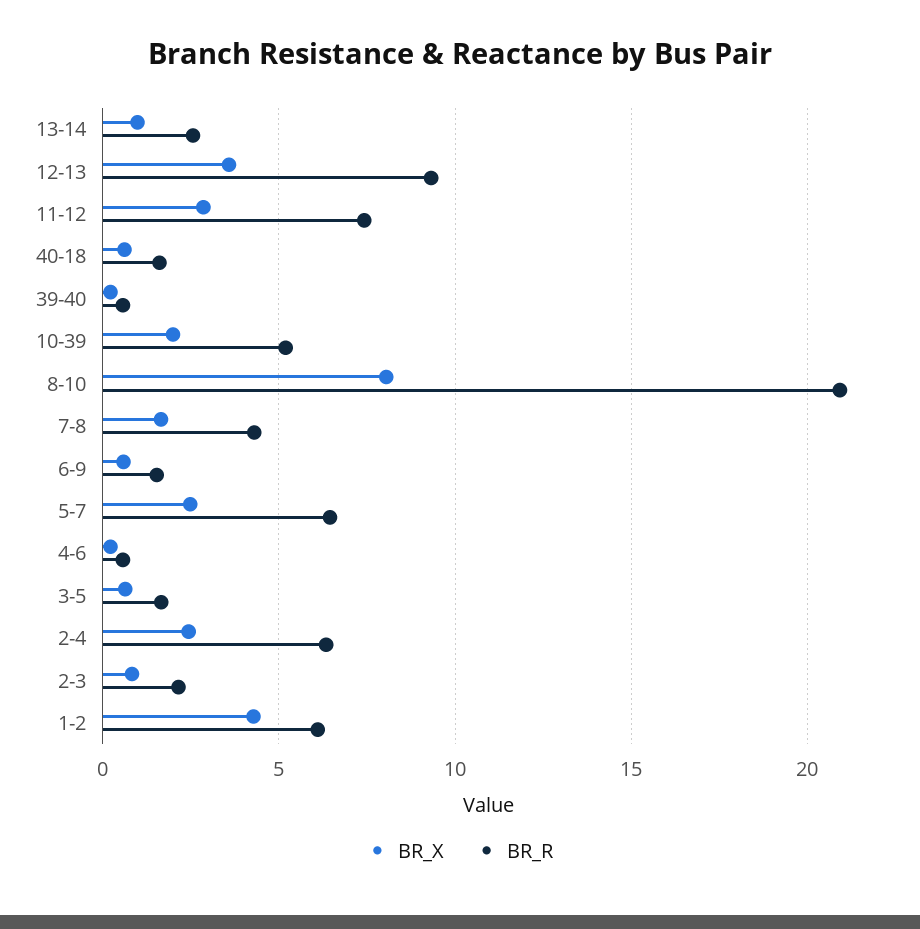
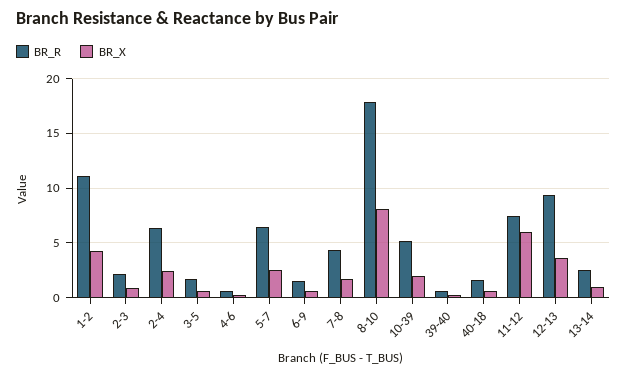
  {
    "BR_X": {
      "13-14": 1,
      "12-13": 3.5,
-     "11-12": 3,
+     "11-12": 6,
      "40-18": 0.5,
      "39-40": 0,
      "10-39": 2,
      "8-10": 8,
      "7-8": 1.5,
      "6-9": 0.5,
      "5-7": 2.5,
      "4-6": 0,
      "3-5": 0.5,
      "2-4": 2.5,
      "2-3": 1,
      "1-2": 4.5
    },
    "BR_R": {
      "13-14": 2.5,
      "12-13": 9.5,
      "11-12": 7.5,
      "40-18": 1.5,
      "39-40": 0.5,
      "10-39": 5,
-     "8-10": 21,
+     "8-10": 18,
      "7-8": 4.5,
      "6-9": 1.5,
      "5-7": 6.5,
      "4-6": 0.5,
      "3-5": 1.5,
      "2-4": 6.5,
      "2-3": 2,
-     "1-2": 6
+     "1-2": 11
    }
  }

